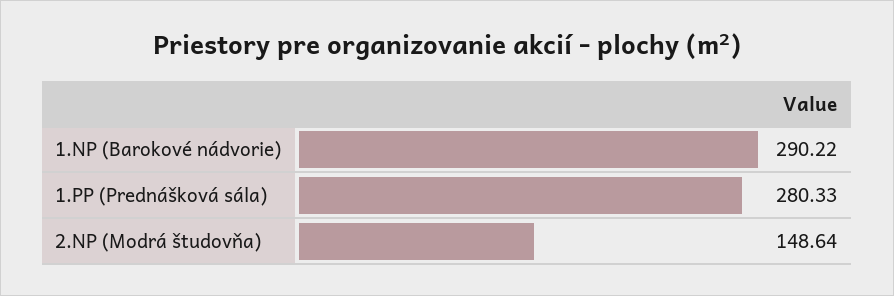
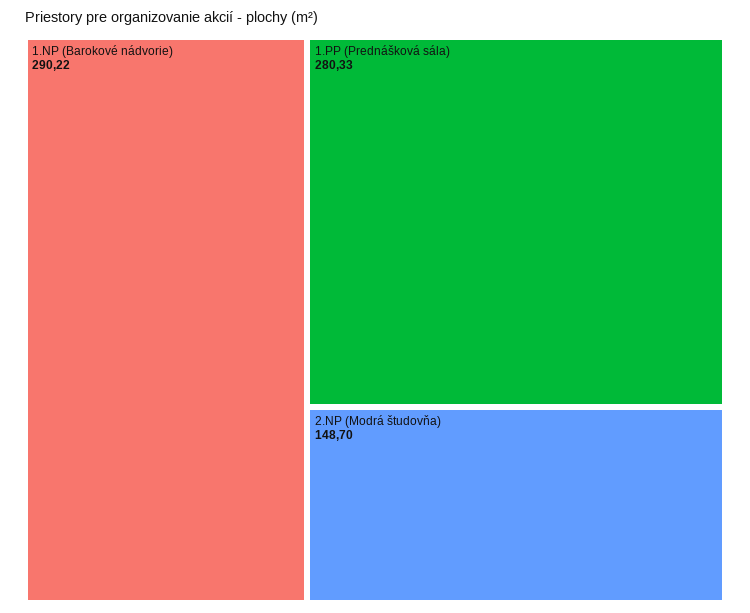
  {
    "1.NP (Barokové nádvorie)": 290.22,
    "1.PP (Prednášková sála)": 280.33,
-   "2.NP (Modrá študovňa)": 148.64
+   "2.NP (Modrá študovňa)": 148.7
  }

